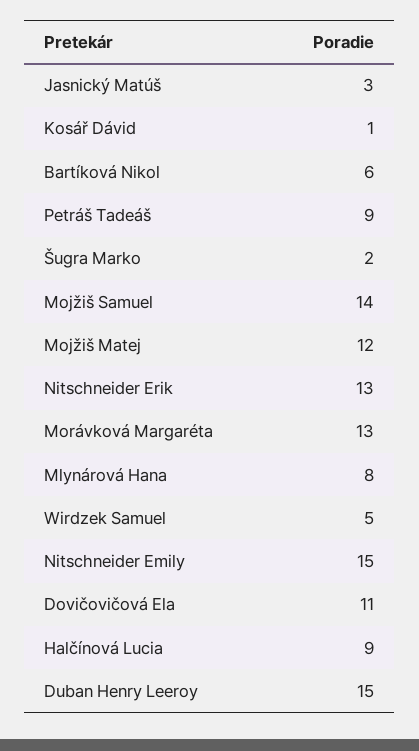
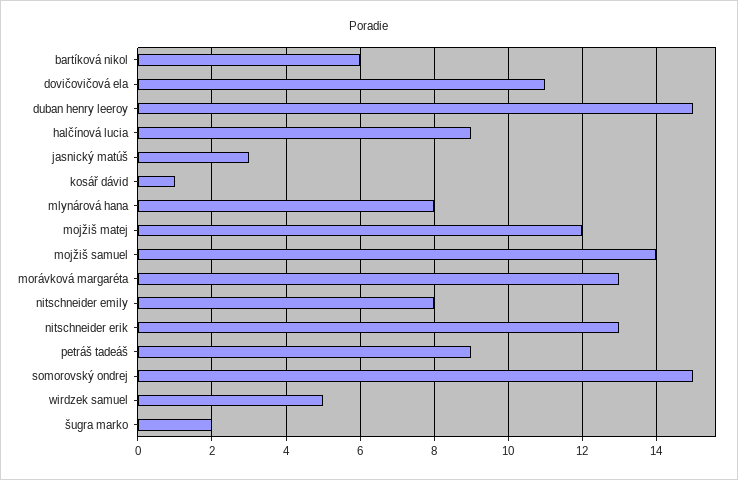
  {
    "Jasnický Matúš": 3,
    "Kosář Dávid": 1,
    "Bartíková Nikol": 6,
    "Petráš Tadeáš": 9,
    "Šugra Marko": 2,
    "Mojžiš Samuel": 14,
    "Mojžiš Matej": 12,
    "Nitschneider Erik": 13,
    "Morávková Margaréta": 13,
    "Mlynárová Hana": 8,
    "Wirdzek Samuel": 5,
-   "Nitschneider Emily": 15,
+   "Nitschneider Emily": 8,
    "Dovičovičová Ela": 11,
    "Halčínová Lucia": 9,
-   "Duban Henry Leeroy": 15
+   "Duban Henry Leeroy": 15,
+   "somorovský ondrej": 15
  }

